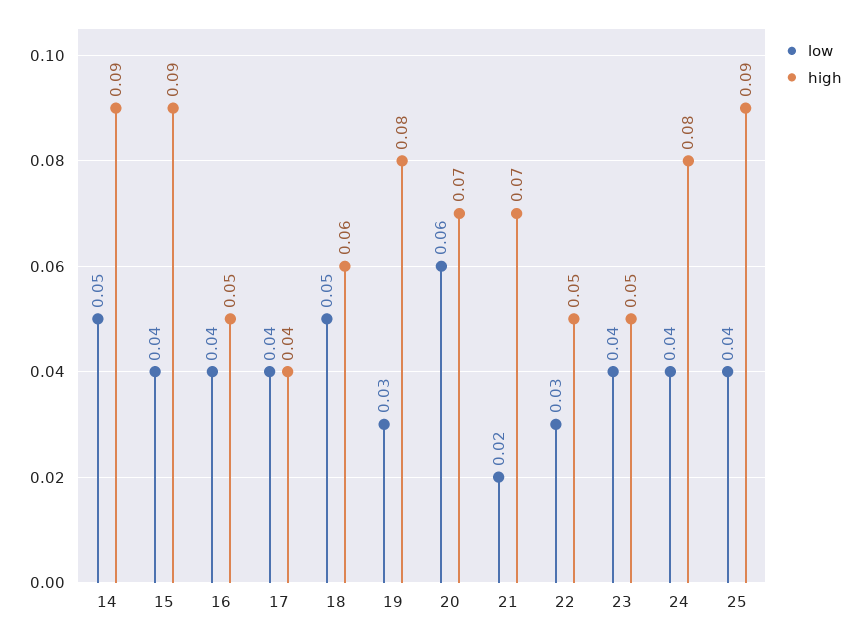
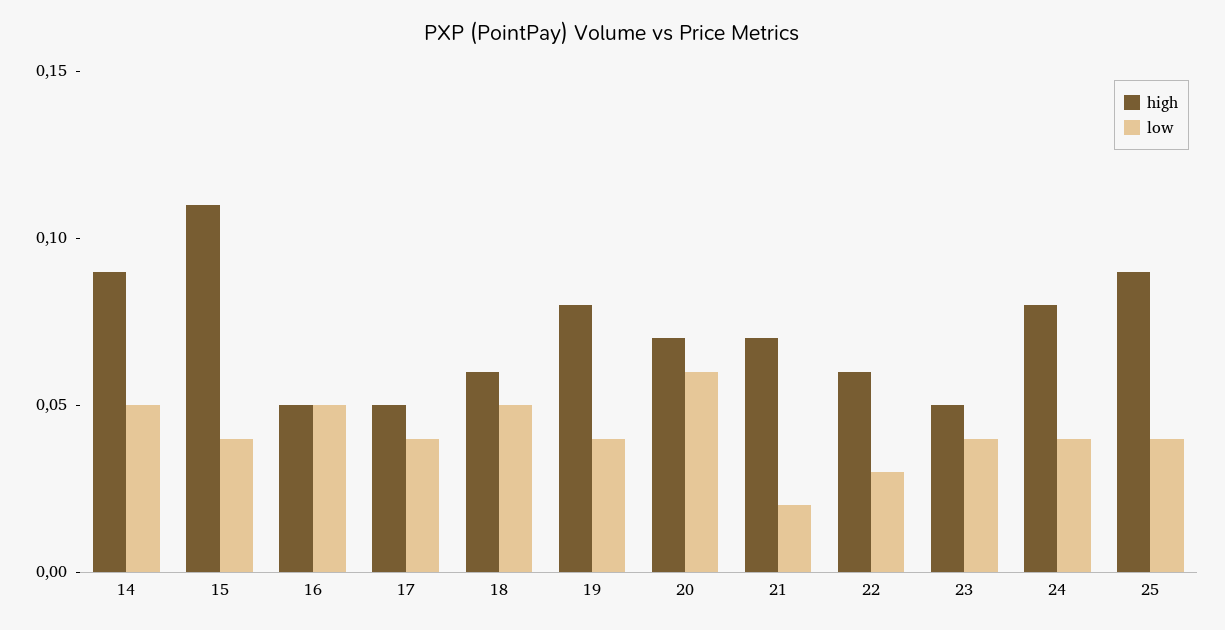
  {
    "low": {
      "14": 0.05,
      "15": 0.04,
-     "16": 0.04,
+     "16": 0.05,
      "17": 0.04,
      "18": 0.05,
-     "19": 0.03,
+     "19": 0.04,
      "20": 0.06,
      "21": 0.02,
      "22": 0.03,
      "23": 0.04,
      "24": 0.04,
      "25": 0.04
    },
    "high": {
      "14": 0.09,
-     "15": 0.09,
+     "15": 0.11,
      "16": 0.05,
-     "17": 0.04,
+     "17": 0.05,
      "18": 0.06,
      "19": 0.08,
      "20": 0.07,
      "21": 0.07,
-     "22": 0.05,
+     "22": 0.06,
      "23": 0.05,
      "24": 0.08,
      "25": 0.09
    }
  }

